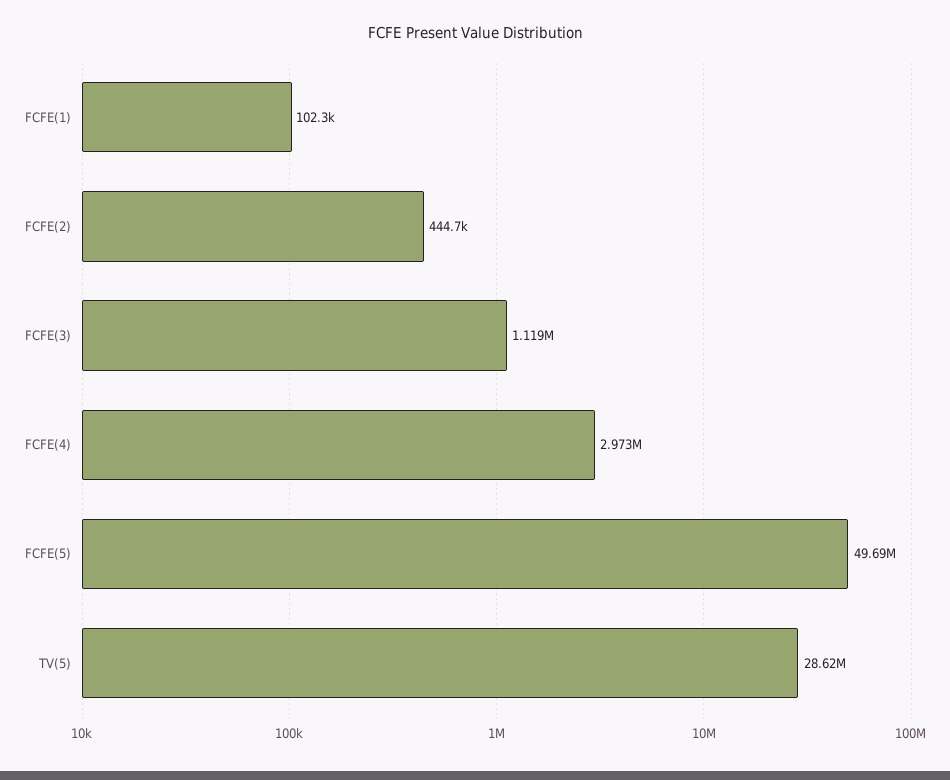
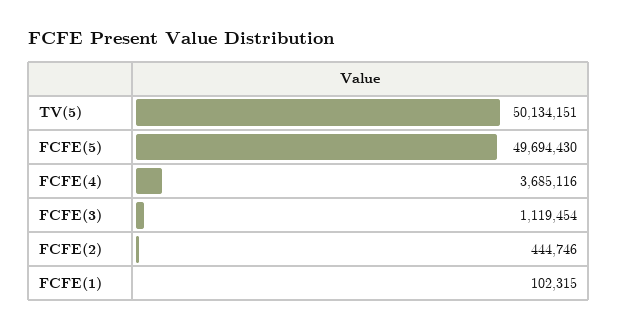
  {
    "FCFE(1)": 102315,
    "FCFE(2)": 444746,
    "FCFE(3)": 1119454,
-   "FCFE(4)": 2973000,
+   "FCFE(4)": 3685116,
    "FCFE(5)": 49694430,
-   "TV(5)": 28620000
+   "TV(5)": 50134151
  }

